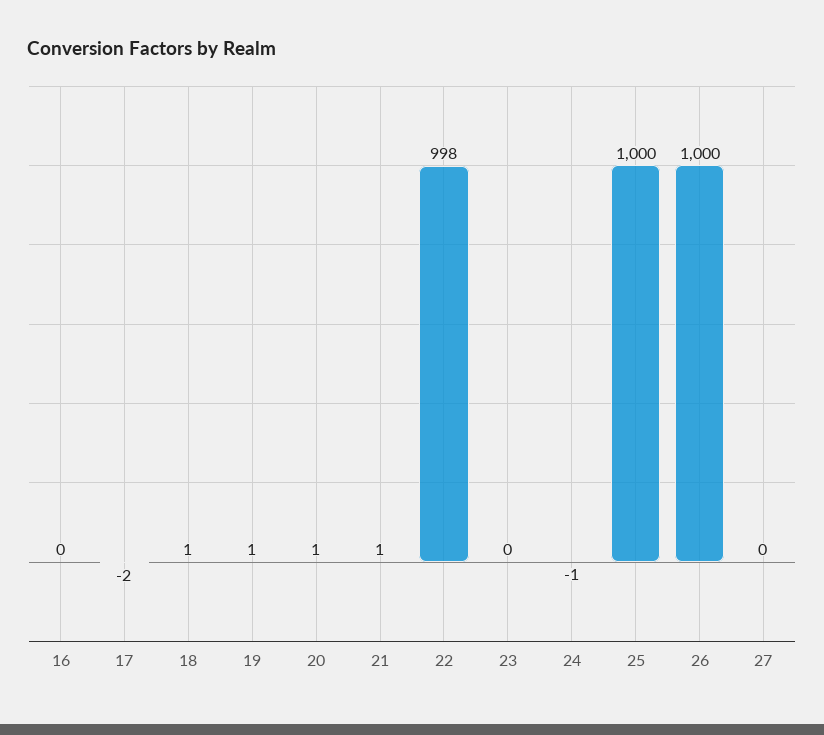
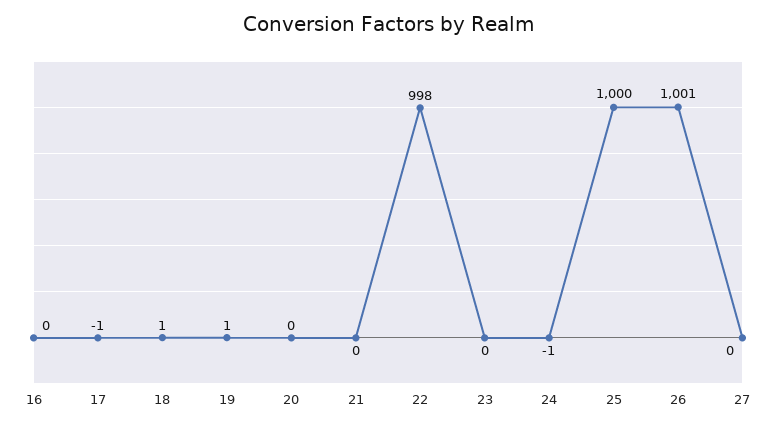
  {
    "16": 0,
-   "17": -2,
+   "17": -1,
    "18": 1,
    "19": 1,
-   "20": 1,
+   "20": 0,
-   "21": 1,
+   "21": 0,
    "22": 998,
    "23": 0,
    "24": -1,
    "25": 1000,
-   "26": 1000,
+   "26": 1001,
    "27": 0
  }

